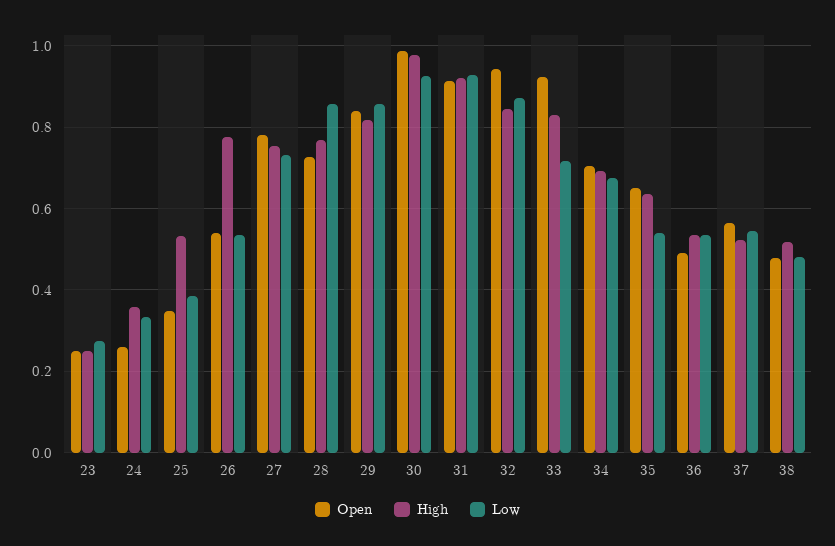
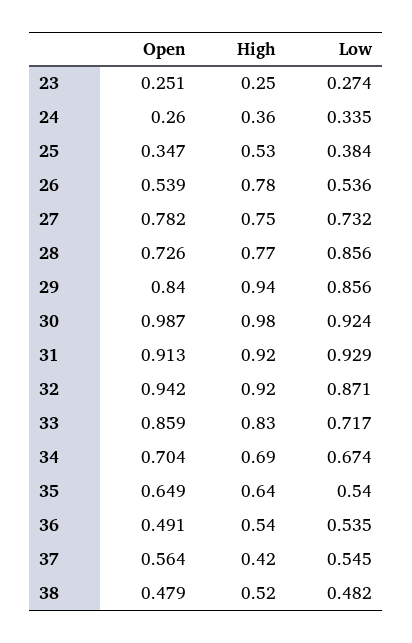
  {
    "Open": {
      "23": 0.251,
      "24": 0.26,
      "25": 0.347,
      "26": 0.539,
      "27": 0.782,
      "28": 0.726,
      "29": 0.84,
      "30": 0.987,
      "31": 0.913,
      "32": 0.942,
-     "33": 0.92,
+     "33": 0.859,
      "34": 0.704,
      "35": 0.649,
      "36": 0.491,
      "37": 0.564,
      "38": 0.479
    },
    "High": {
      "23": 0.25,
      "24": 0.36,
      "25": 0.53,
      "26": 0.78,
      "27": 0.75,
      "28": 0.77,
-     "29": 0.82,
+     "29": 0.94,
      "30": 0.98,
      "31": 0.92,
-     "32": 0.84,
+     "32": 0.92,
      "33": 0.83,
      "34": 0.69,
      "35": 0.64,
      "36": 0.54,
-     "37": 0.52,
+     "37": 0.42,
      "38": 0.52
    },
    "Low": {
      "23": 0.274,
      "24": 0.335,
      "25": 0.384,
      "26": 0.536,
      "27": 0.732,
      "28": 0.856,
      "29": 0.856,
      "30": 0.924,
      "31": 0.929,
      "32": 0.871,
      "33": 0.717,
      "34": 0.674,
      "35": 0.54,
      "36": 0.535,
      "37": 0.545,
      "38": 0.482
    }
  }

